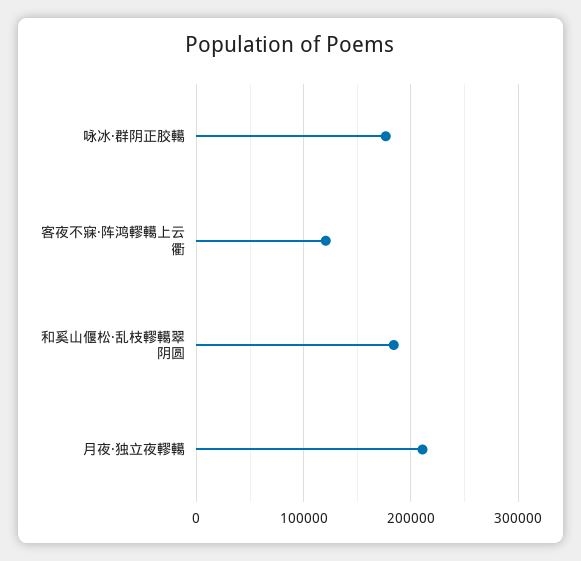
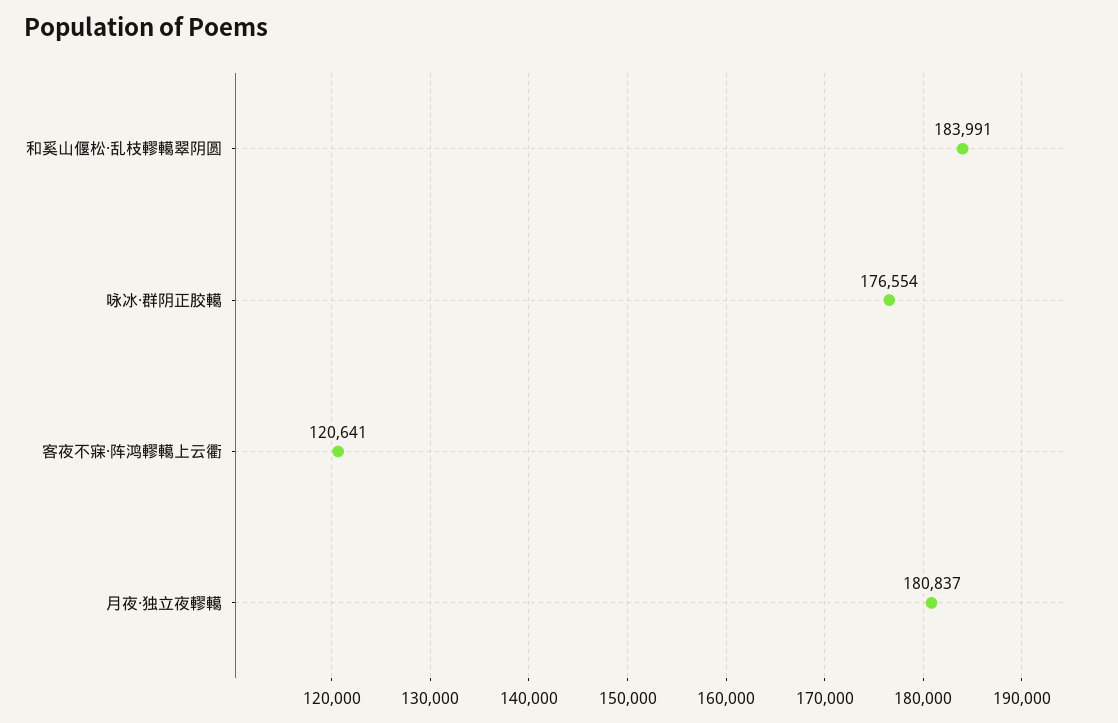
  {
    "咏冰·群阴正胶轕": 176554,
    "客夜不寐·阵鸿轇轕上云衢": 120641,
    "和奚山偃松·乱枝轇轕翠阴圆": 183991,
-   "月夜·独立夜轇轕": 210000
+   "月夜·独立夜轇轕": 180837
  }

